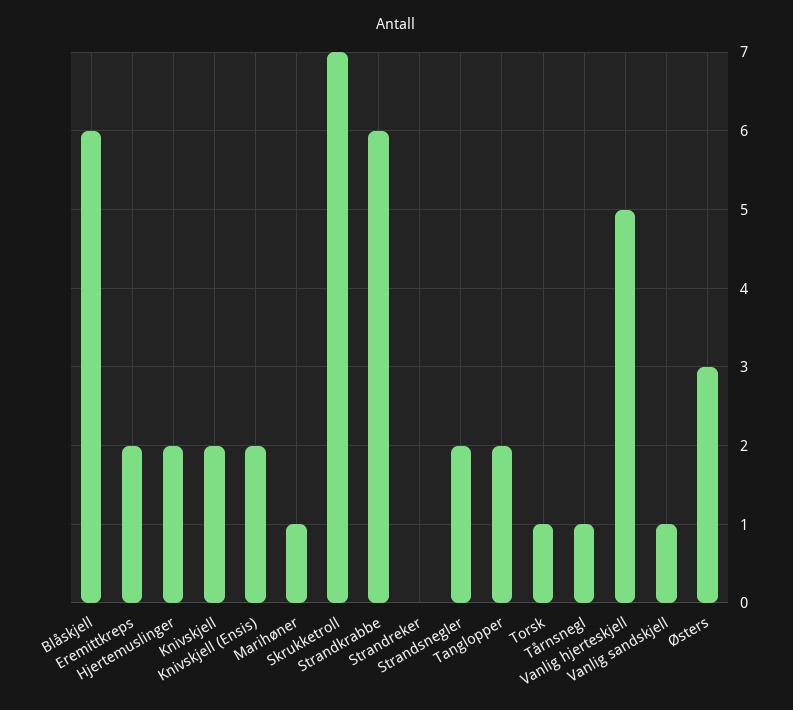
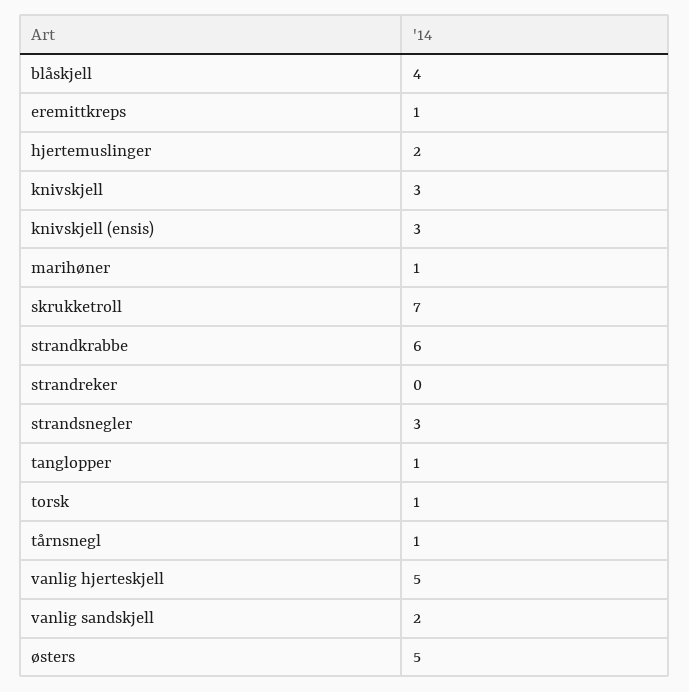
  {
-   "Blåskjell": 6,
+   "Blåskjell": 4,
-   "Eremittkreps": 2,
+   "Eremittkreps": 1,
    "Hjertemuslinger": 2,
-   "Knivskjell": 2,
+   "Knivskjell": 3,
-   "Knivskjell (Ensis)": 2,
+   "Knivskjell (Ensis)": 3,
    "Marihøner": 1,
    "Skrukketroll": 7,
    "Strandkrabbe": 6,
    "Strandreker": 0,
-   "Strandsnegler": 2,
+   "Strandsnegler": 3,
-   "Tanglopper": 2,
+   "Tanglopper": 1,
    "Torsk": 1,
    "Tårnsnegl": 1,
    "Vanlig hjerteskjell": 5,
-   "Vanlig sandskjell": 1,
+   "Vanlig sandskjell": 2,
-   "Østers": 3
+   "Østers": 5
  }

